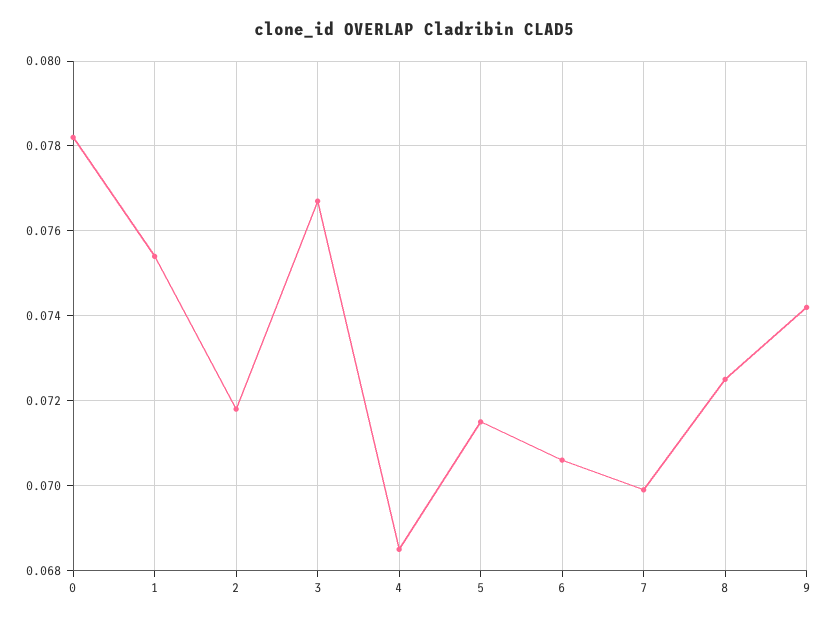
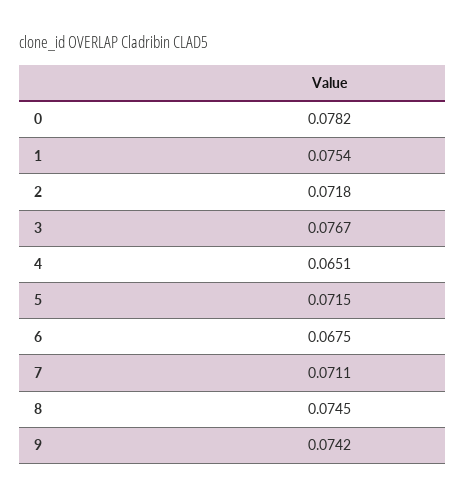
  {
    "0": 0.0782,
    "1": 0.0754,
    "2": 0.0718,
    "3": 0.0767,
-   "4": 0.0685,
+   "4": 0.0651,
    "5": 0.0715,
-   "6": 0.0705,
+   "6": 0.0675,
-   "7": 0.07,
+   "7": 0.0711,
-   "8": 0.0725,
+   "8": 0.0745,
    "9": 0.0742
  }

